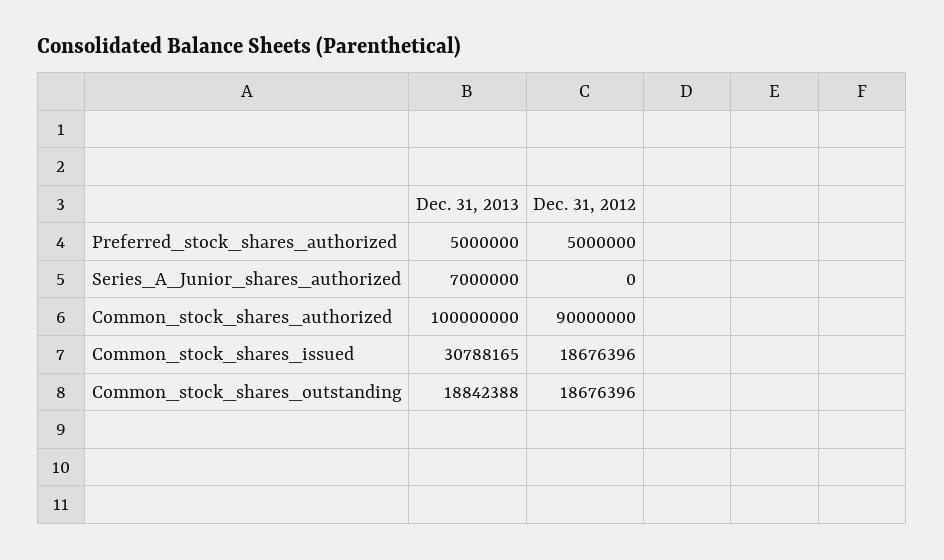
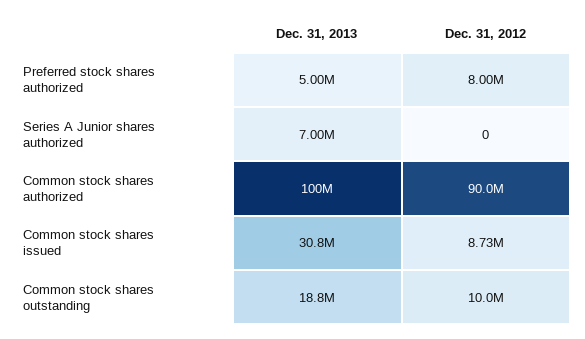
  {
    "Dec. 31, 2013": {
      "Preferred_stock_shares_authorized": 5000000,
      "Series_A_Junior_shares_authorized": 7000000,
      "Common_stock_shares_authorized": 100000000,
      "Common_stock_shares_issued": 30788165,
      "Common_stock_shares_outstanding": 18842388
    },
    "Dec. 31, 2012": {
-     "Preferred_stock_shares_authorized": 5000000,
+     "Preferred_stock_shares_authorized": 8000000,
      "Series_A_Junior_shares_authorized": 0,
      "Common_stock_shares_authorized": 90000000,
-     "Common_stock_shares_issued": 18676396,
+     "Common_stock_shares_issued": 8730000,
-     "Common_stock_shares_outstanding": 18676396
+     "Common_stock_shares_outstanding": 10000000
    }
  }

